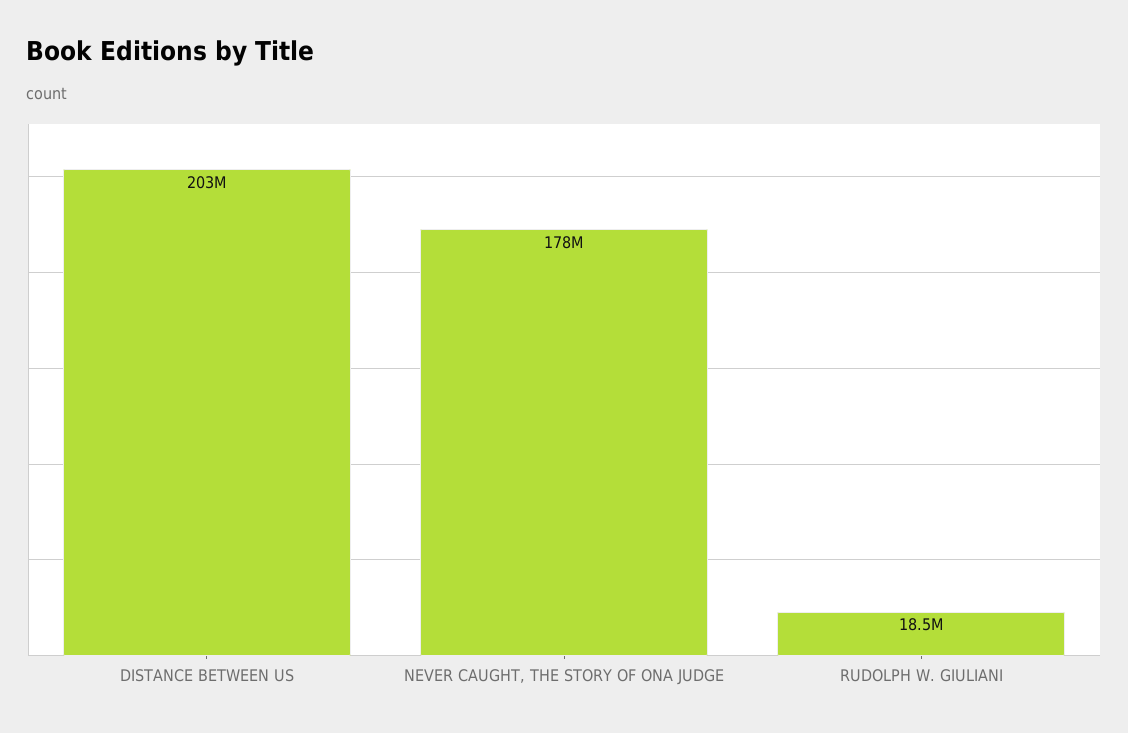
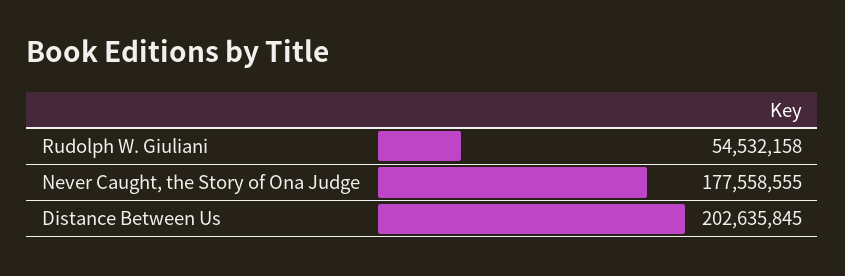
  {
    "DISTANCE BETWEEN US": 202635845,
    "NEVER CAUGHT, THE STORY OF ONA JUDGE": 177558555,
-   "RUDOLPH W. GIULIANI": 18500000
+   "RUDOLPH W. GIULIANI": 54532158
  }

